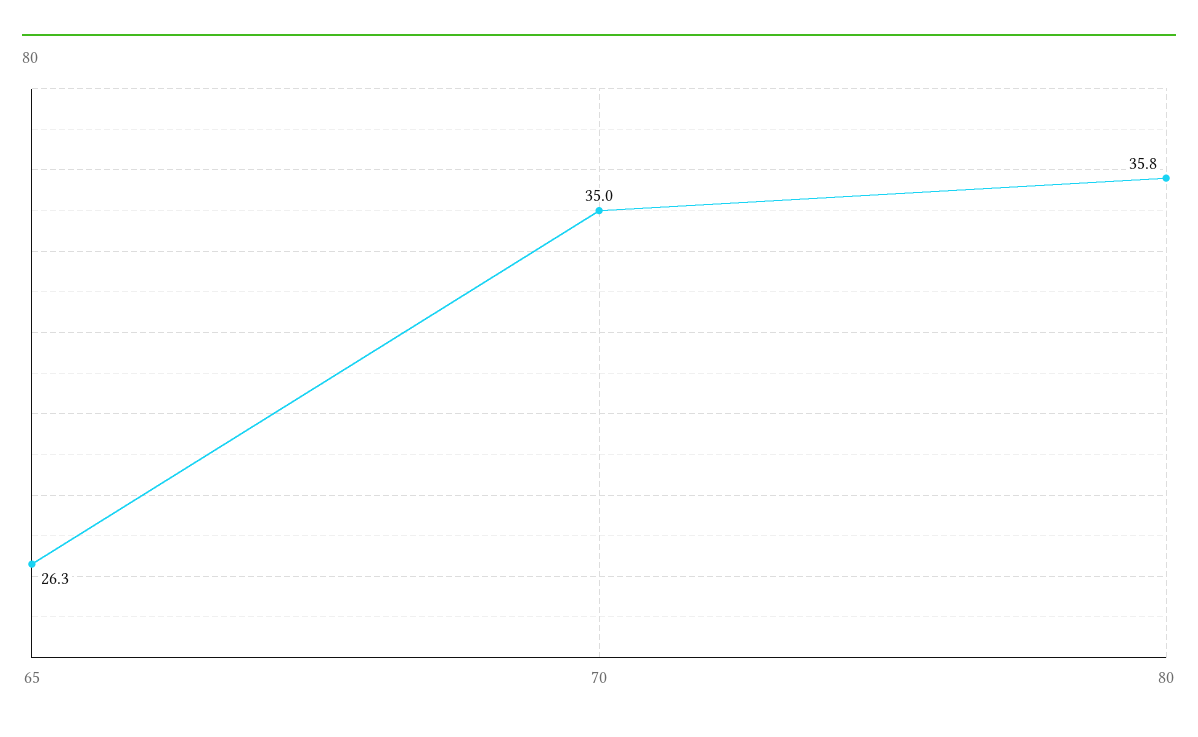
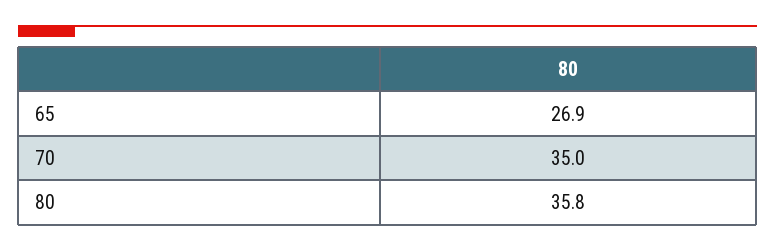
  {
-   "65": 26.3,
+   "65": 26.9,
    "70": 35,
    "80": 35.8
  }

